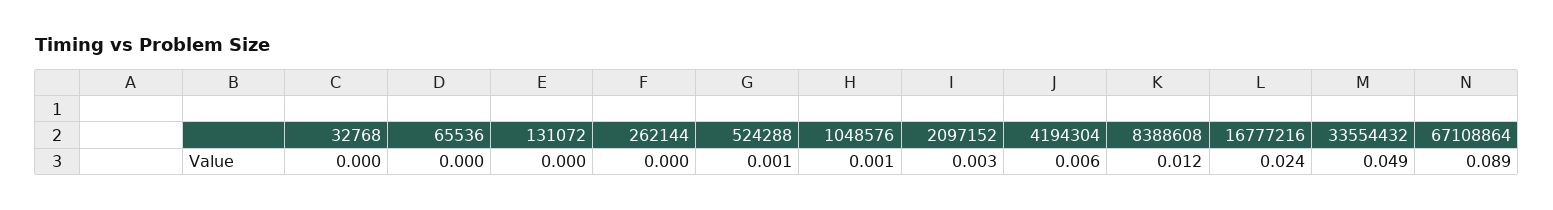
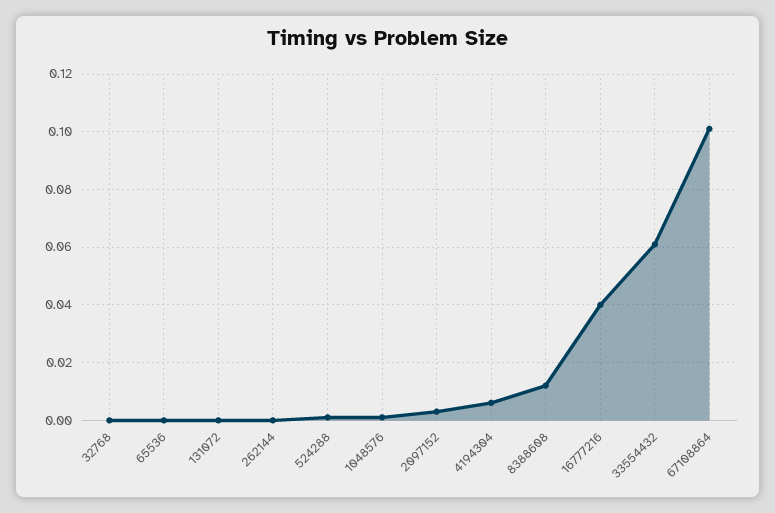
  {
    "32768": 0,
    "65536": 0,
    "131072": 0,
    "262144": 0,
    "524288": 0.001,
    "1048576": 0.001,
    "2097152": 0.003,
    "4194304": 0.006,
    "8388608": 0.012,
-   "16777216": 0.024,
+   "16777216": 0.04,
-   "33554432": 0.049,
+   "33554432": 0.06,
-   "67108864": 0.089
+   "67108864": 0.1
  }

